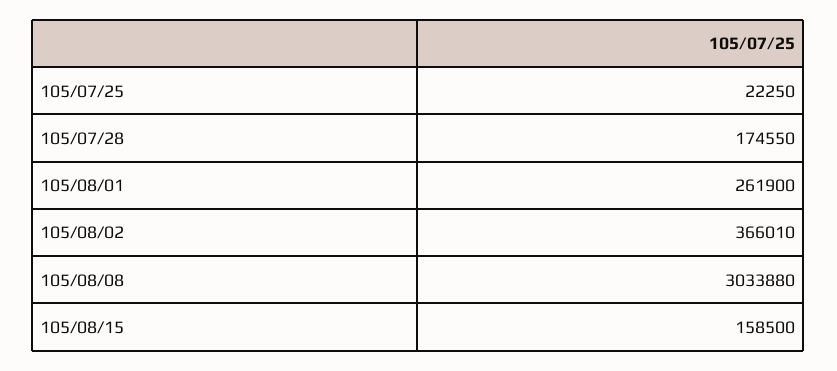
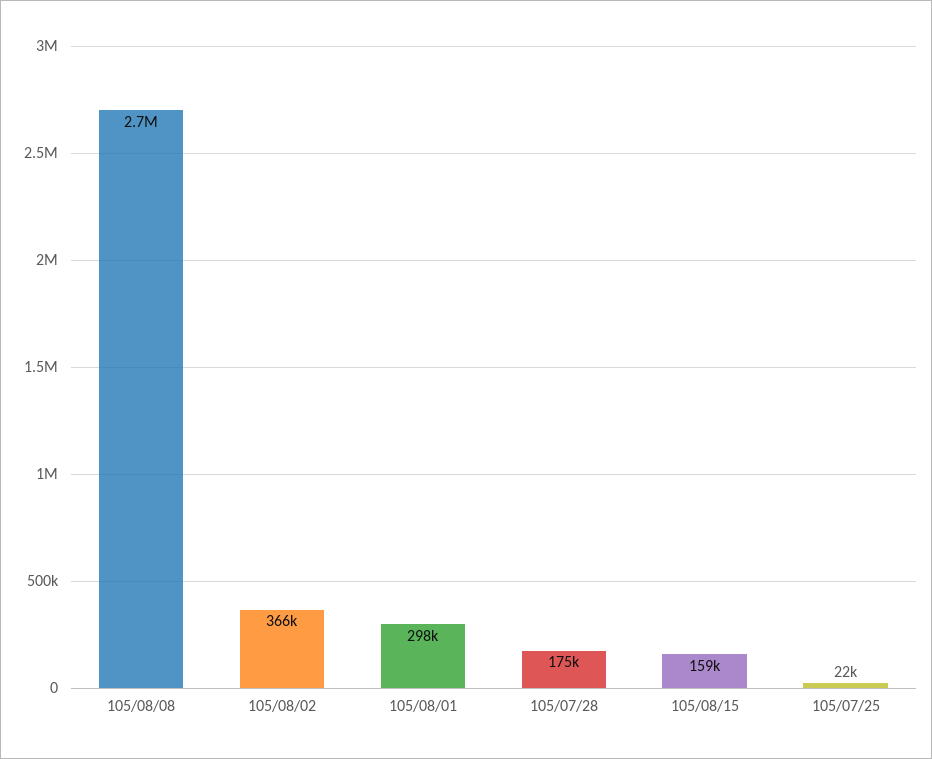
  {
    "105/07/25": 22250,
    "105/07/28": 174550,
-   "105/08/01": 261900,
+   "105/08/01": 298000,
    "105/08/02": 366010,
-   "105/08/08": 3033880,
+   "105/08/08": 2700000,
    "105/08/15": 158500
  }

